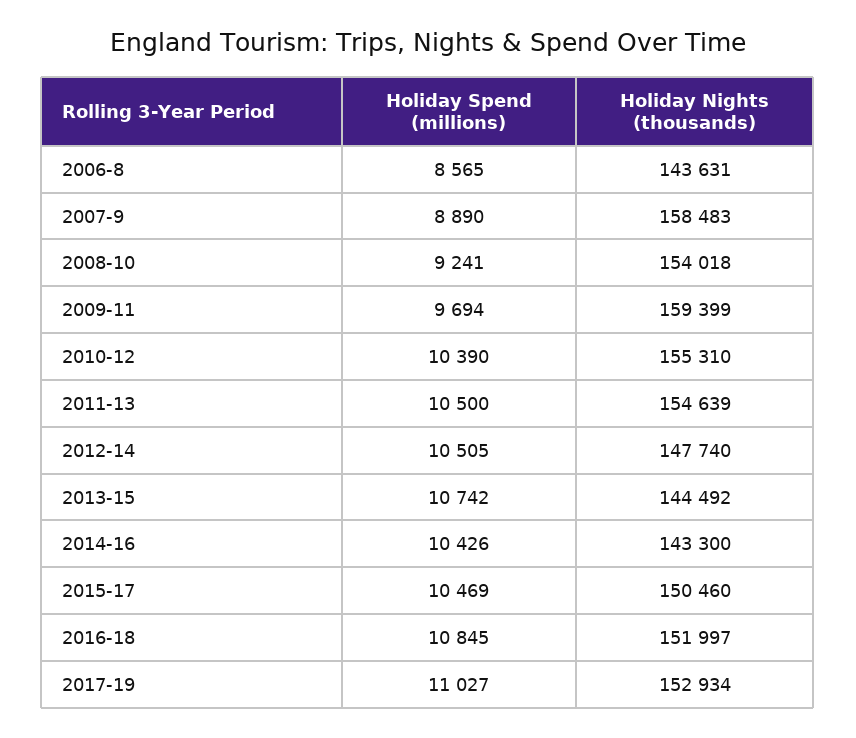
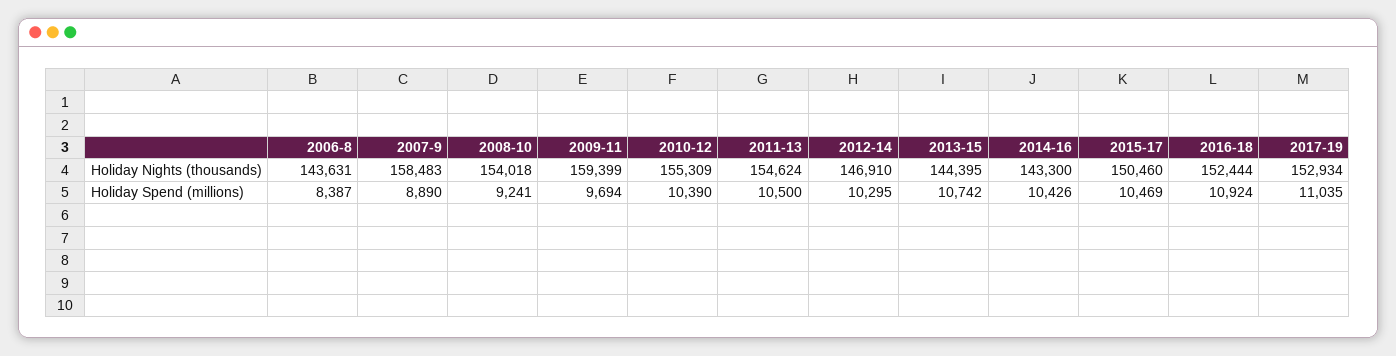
  {
    "Holiday Spend (millions)": {
-     "2006-8": 8565,
+     "2006-8": 8387,
      "2007-9": 8890,
      "2008-10": 9241,
      "2009-11": 9694,
      "2010-12": 10390,
      "2011-13": 10500,
-     "2012-14": 10505,
+     "2012-14": 10295,
      "2013-15": 10742,
      "2014-16": 10426,
      "2015-17": 10469,
-     "2016-18": 10845,
+     "2016-18": 10924,
-     "2017-19": 11027
+     "2017-19": 11035
    },
    "Holiday Nights (thousands)": {
      "2006-8": 143631,
      "2007-9": 158483,
      "2008-10": 154018,
      "2009-11": 159399,
-     "2010-12": 155310,
+     "2010-12": 155309,
-     "2011-13": 154639,
+     "2011-13": 154624,
-     "2012-14": 147740,
+     "2012-14": 146910,
-     "2013-15": 144492,
+     "2013-15": 144395,
      "2014-16": 143300,
      "2015-17": 150460,
-     "2016-18": 151997,
+     "2016-18": 152444,
      "2017-19": 152934
    }
  }

